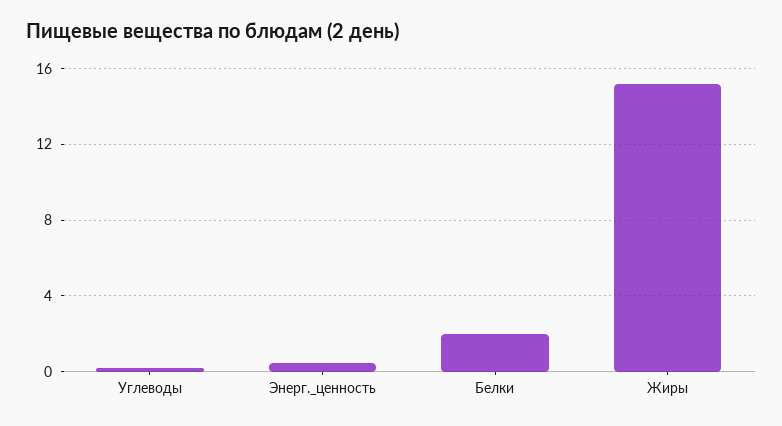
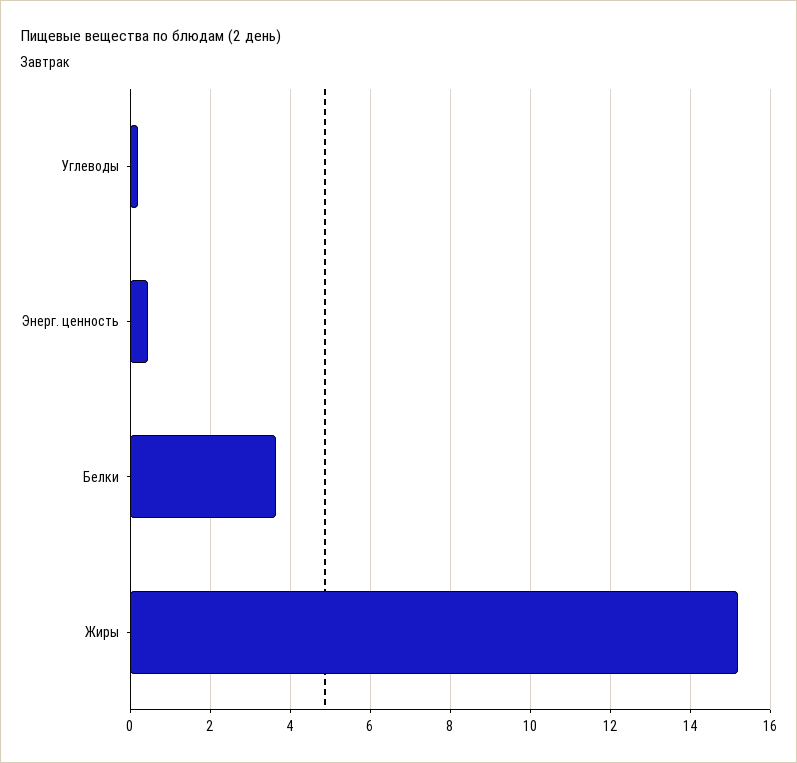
  {
    "Углеводы": 0.2,
    "Энерг._ценность": 0.4,
-   "Белки": 2,
+   "Белки": 3.6,
    "Жиры": 15.2
  }

